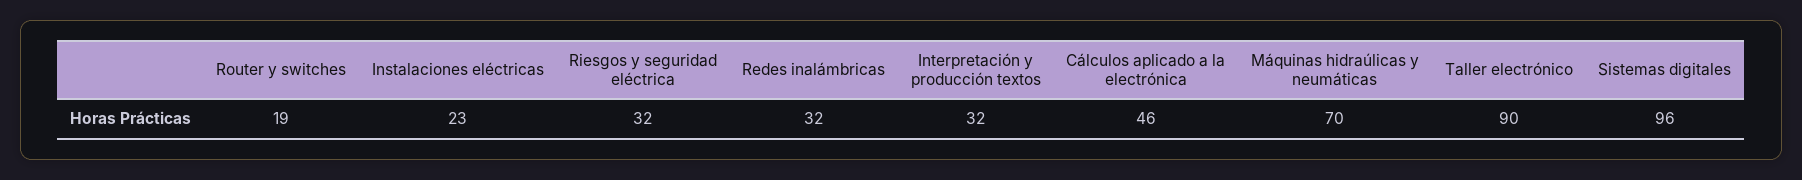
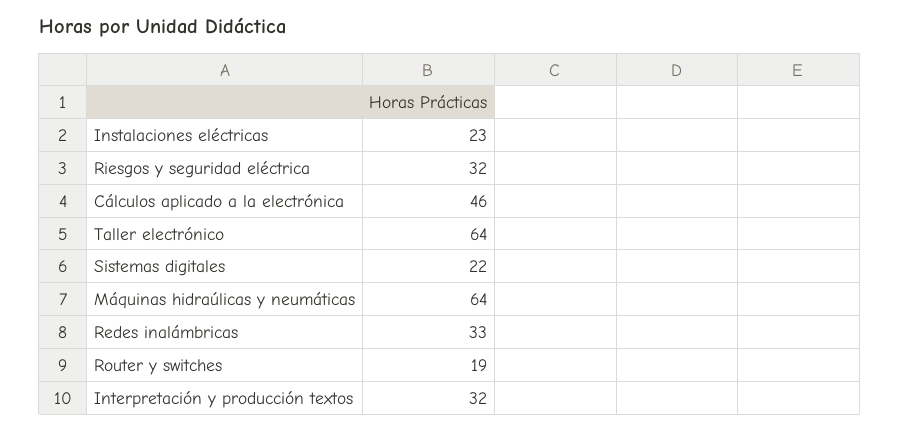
  {
    "Router y switches": 19,
    "Instalaciones eléctricas": 23,
    "Riesgos y seguridad eléctrica": 32,
-   "Redes inalámbricas": 32,
+   "Redes inalámbricas": 33,
    "Interpretación y producción textos": 32,
    "Cálculos aplicado a la electrónica": 46,
-   "Máquinas hidraúlicas y neumáticas": 70,
+   "Máquinas hidraúlicas y neumáticas": 64,
-   "Taller electrónico": 90,
+   "Taller electrónico": 64,
-   "Sistemas digitales": 96
+   "Sistemas digitales": 22
  }

